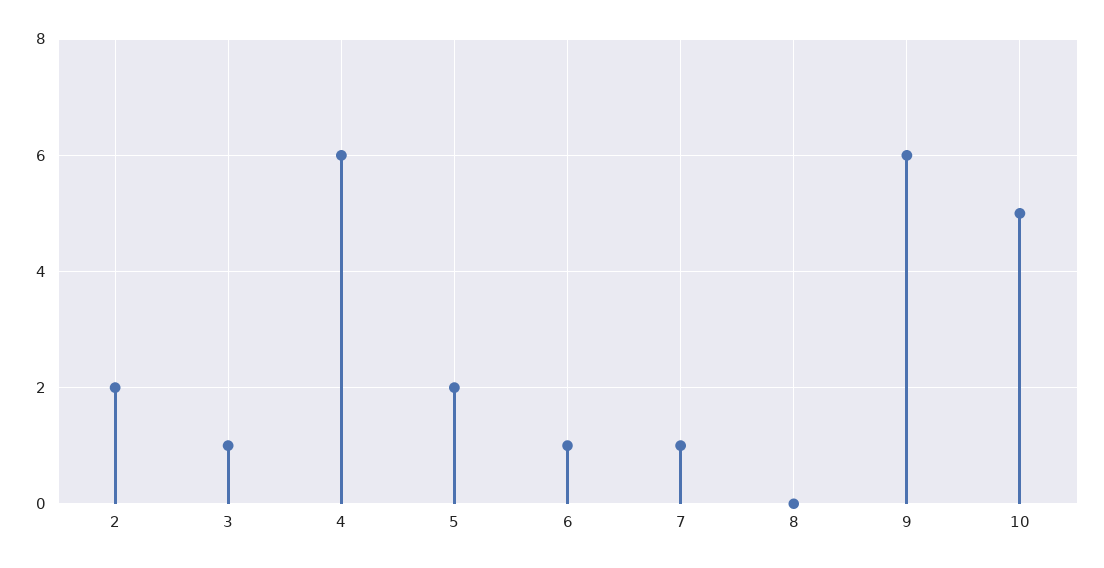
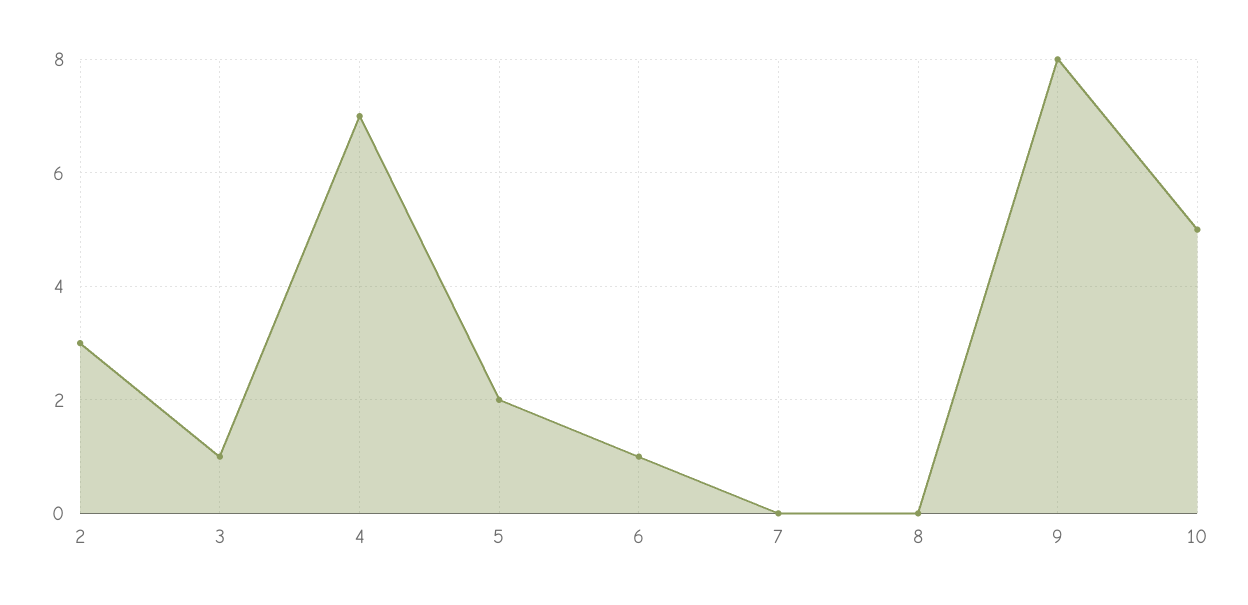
  {
-   "2": 2,
+   "2": 3,
    "3": 1,
-   "4": 6,
+   "4": 7,
    "5": 2,
    "6": 1,
-   "7": 1,
+   "7": 0,
    "8": 0,
-   "9": 6,
+   "9": 8,
    "10": 5
  }

